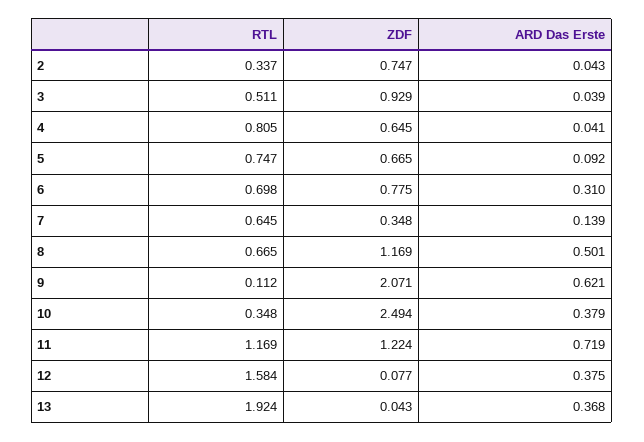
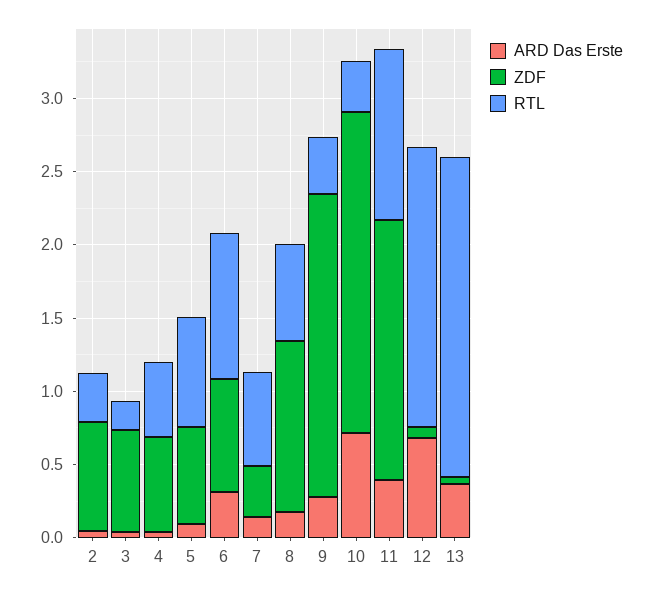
  {
    "RTL": {
      "2": 0.337,
-     "3": 0.511,
+     "3": 0.2,
-     "4": 0.805,
+     "4": 0.5,
      "5": 0.747,
-     "6": 0.698,
+     "6": 1,
      "7": 0.645,
      "8": 0.665,
-     "9": 0.112,
+     "9": 0.4,
      "10": 0.348,
      "11": 1.169,
-     "12": 1.584,
+     "12": 1.9,
-     "13": 1.924
+     "13": 2.2
    },
    "ZDF": {
      "2": 0.747,
-     "3": 0.929,
+     "3": 0.7,
      "4": 0.645,
      "5": 0.665,
      "6": 0.775,
      "7": 0.348,
      "8": 1.169,
      "9": 2.071,
-     "10": 2.494,
+     "10": 2.2,
-     "11": 1.224,
+     "11": 1.8,
      "12": 0.077,
      "13": 0.043
    },
    "ARD Das Erste": {
      "2": 0.043,
      "3": 0.039,
      "4": 0.041,
      "5": 0.092,
      "6": 0.31,
      "7": 0.139,
-     "8": 0.501,
+     "8": 0.2,
-     "9": 0.621,
+     "9": 0.3,
-     "10": 0.379,
+     "10": 0.7,
-     "11": 0.719,
+     "11": 0.4,
-     "12": 0.375,
+     "12": 0.7,
      "13": 0.368
    }
  }

